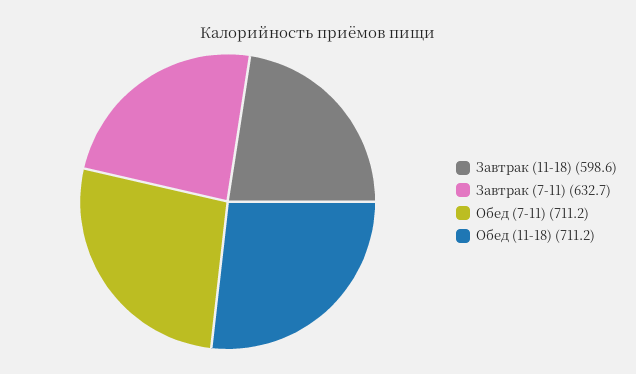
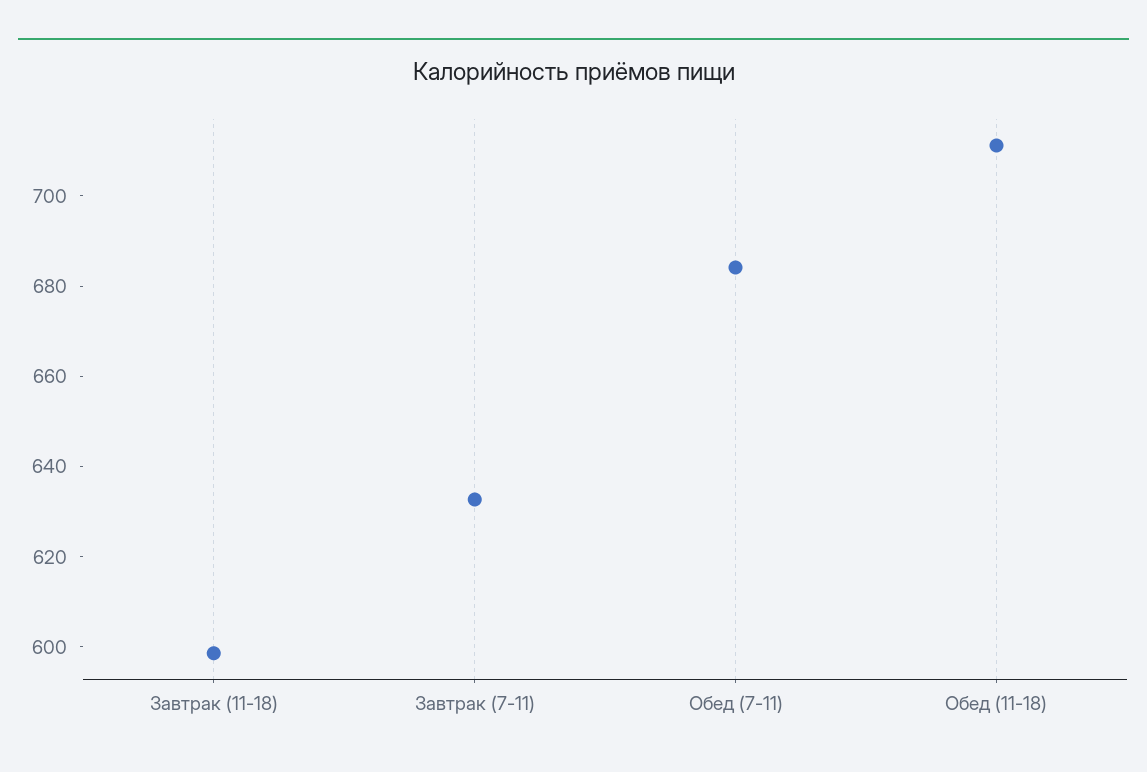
  {
    "Завтрак (11-18)": 598.6,
    "Завтрак (7-11)": 632.7,
-   "Обед (7-11)": 711.2,
+   "Обед (7-11)": 685,
    "Обед (11-18)": 711.2
  }

